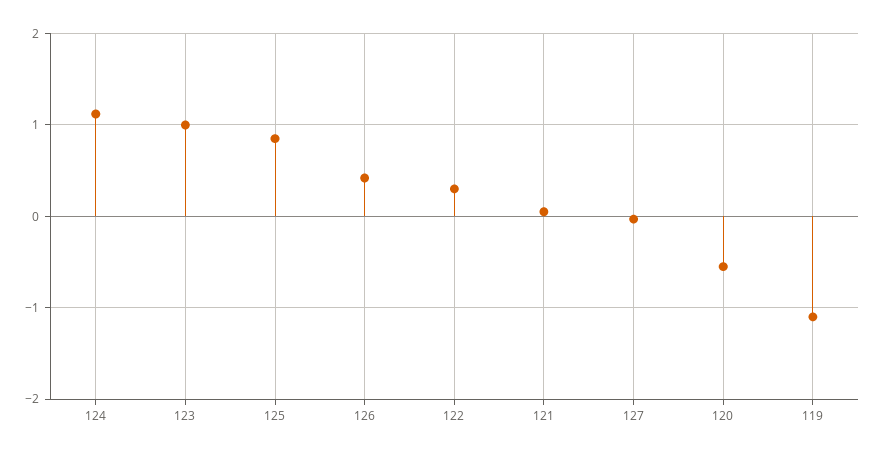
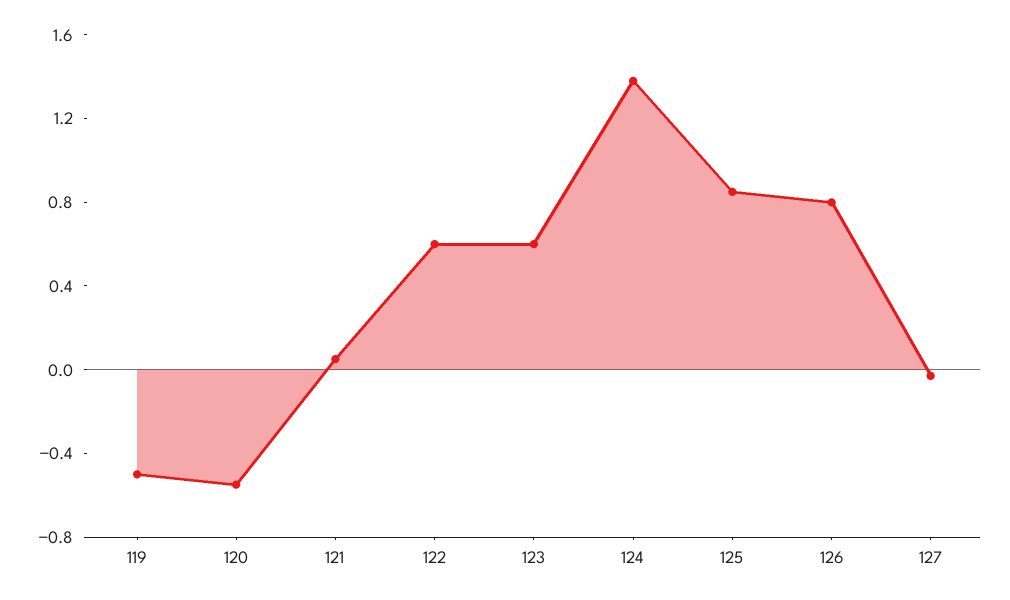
  {
-   "124": 1.1,
+   "124": 1.4,
-   "123": 1,
+   "123": 0.6,
    "125": 0.9,
-   "126": 0.4,
+   "126": 0.8,
-   "122": 0.3,
+   "122": 0.6,
    "121": 0.1,
    "127": 0,
    "120": -0.6,
-   "119": -1.1
+   "119": -0.5
  }

